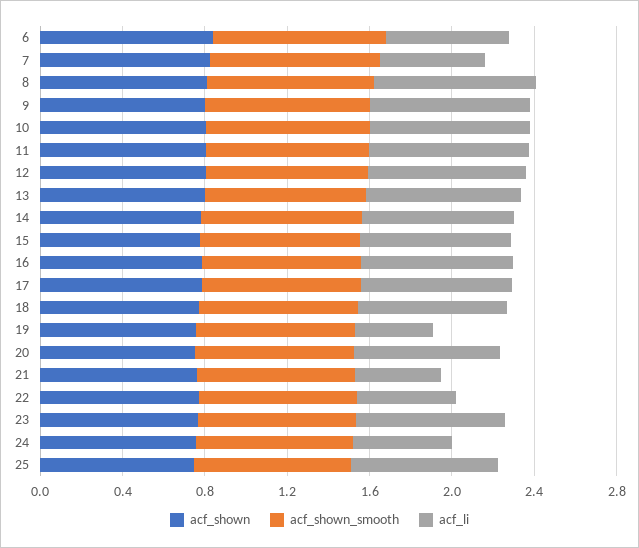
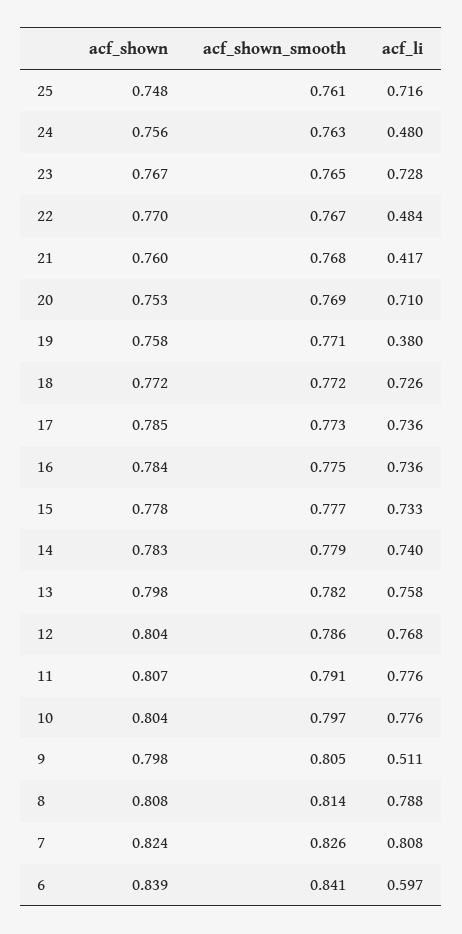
  {
    "acf_shown": {
      "6": 0.839,
      "7": 0.824,
      "8": 0.808,
      "9": 0.798,
      "10": 0.804,
      "11": 0.807,
      "12": 0.804,
      "13": 0.798,
      "14": 0.783,
      "15": 0.778,
      "16": 0.784,
      "17": 0.785,
      "18": 0.772,
      "19": 0.758,
      "20": 0.753,
      "21": 0.76,
      "22": 0.77,
      "23": 0.767,
      "24": 0.756,
      "25": 0.748
    },
    "acf_shown_smooth": {
      "6": 0.841,
      "7": 0.826,
      "8": 0.814,
      "9": 0.805,
      "10": 0.797,
      "11": 0.791,
      "12": 0.786,
      "13": 0.782,
      "14": 0.779,
      "15": 0.777,
      "16": 0.775,
      "17": 0.773,
      "18": 0.772,
      "19": 0.771,
      "20": 0.769,
      "21": 0.768,
      "22": 0.767,
      "23": 0.765,
      "24": 0.763,
      "25": 0.761
    },
    "acf_li": {
      "6": 0.597,
-     "7": 0.5,
+     "7": 0.808,
      "8": 0.788,
-     "9": 0.8,
+     "9": 0.511,
      "10": 0.776,
      "11": 0.776,
      "12": 0.768,
      "13": 0.758,
      "14": 0.74,
      "15": 0.733,
      "16": 0.736,
      "17": 0.736,
      "18": 0.726,
      "19": 0.38,
      "20": 0.71,
      "21": 0.417,
      "22": 0.484,
      "23": 0.728,
      "24": 0.48,
      "25": 0.716
    }
  }

